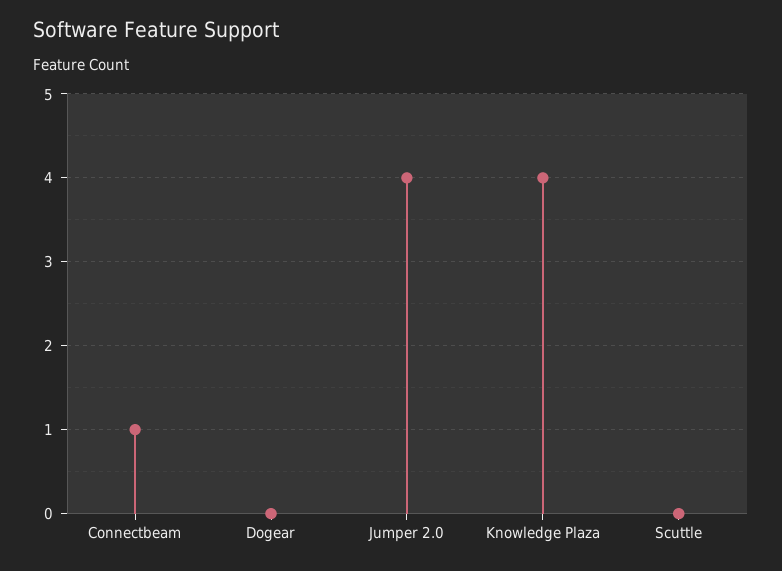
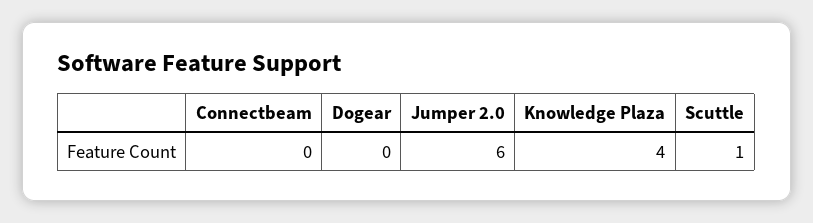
  {
-   "Connectbeam": 1,
+   "Connectbeam": 0,
    "Dogear": 0,
-   "Jumper 2.0": 4,
+   "Jumper 2.0": 6,
    "Knowledge Plaza": 4,
-   "Scuttle": 0
+   "Scuttle": 1
  }

